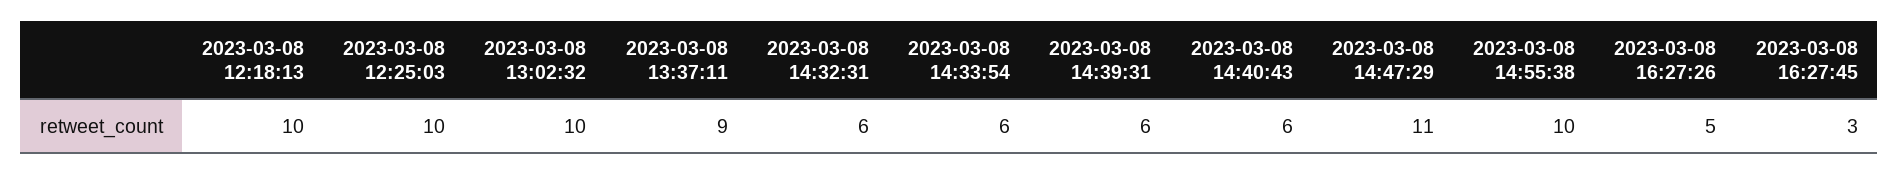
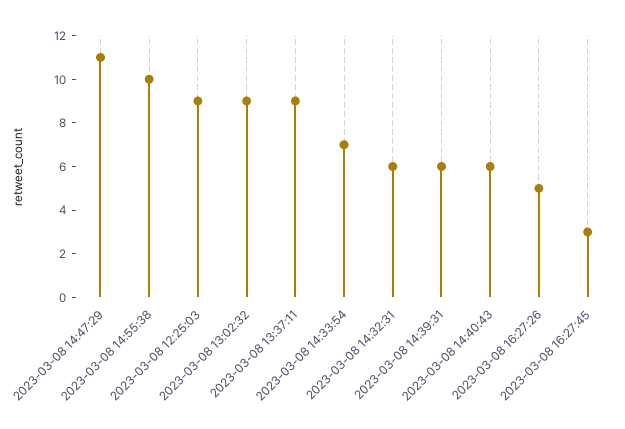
  {
-   "2023-03-08 12:18:13": 10,
-   "2023-03-08 12:25:03": 10,
+   "2023-03-08 12:25:03": 9,
-   "2023-03-08 13:02:32": 10,
+   "2023-03-08 13:02:32": 9,
    "2023-03-08 13:37:11": 9,
    "2023-03-08 14:32:31": 6,
-   "2023-03-08 14:33:54": 6,
+   "2023-03-08 14:33:54": 7,
    "2023-03-08 14:39:31": 6,
    "2023-03-08 14:40:43": 6,
    "2023-03-08 14:47:29": 11,
    "2023-03-08 14:55:38": 10,
    "2023-03-08 16:27:26": 5,
    "2023-03-08 16:27:45": 3
  }

